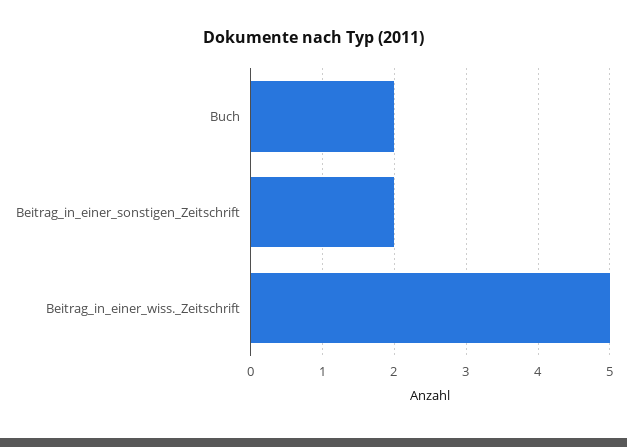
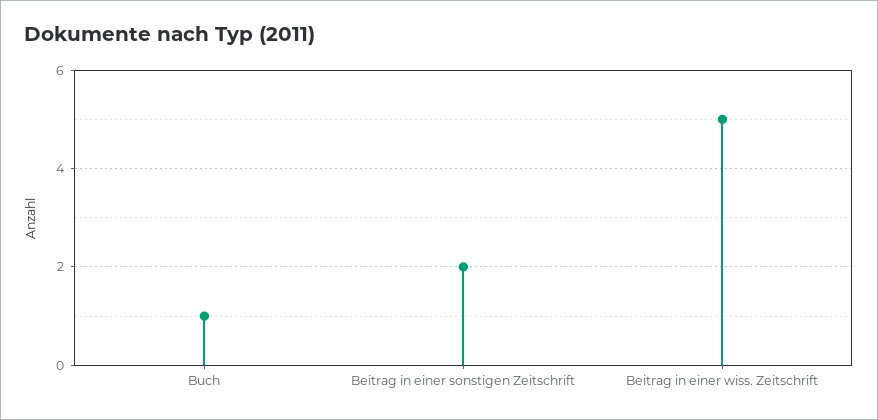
  {
-   "Buch": 2,
+   "Buch": 1,
    "Beitrag_in_einer_sonstigen_Zeitschrift": 2,
    "Beitrag_in_einer_wiss._Zeitschrift": 5
  }

